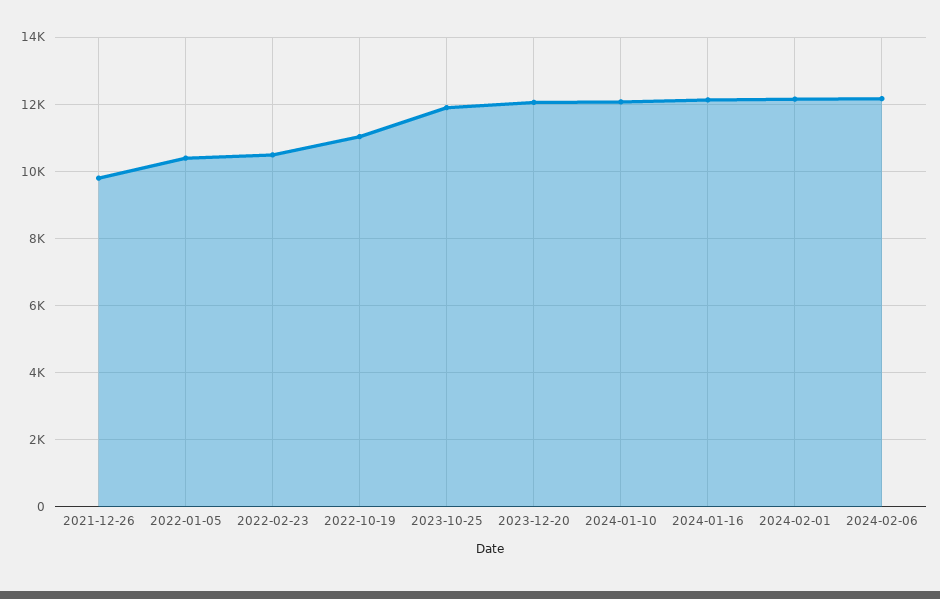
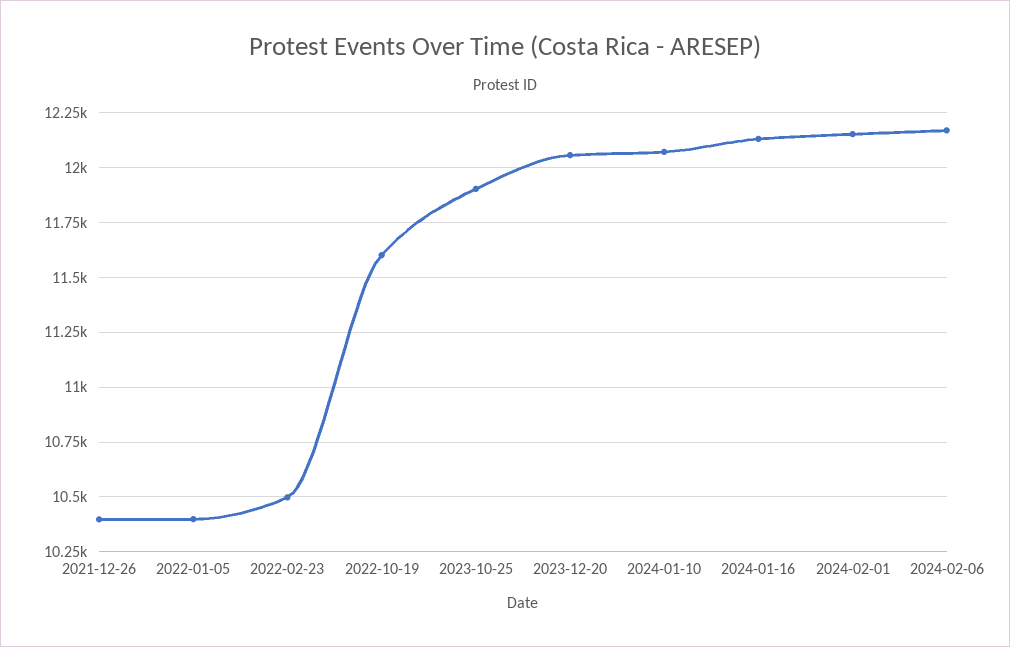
  {
-   "2021-12-26": 9800,
+   "2021-12-26": 10400,
    "2022-01-05": 10400,
    "2022-02-23": 10500,
-   "2022-10-19": 11000,
+   "2022-10-19": 11600,
    "2023-10-25": 11900,
    "2023-12-20": 12050,
    "2024-01-10": 12050,
    "2024-01-16": 12150,
    "2024-02-01": 12150,
    "2024-02-06": 12150
  }

